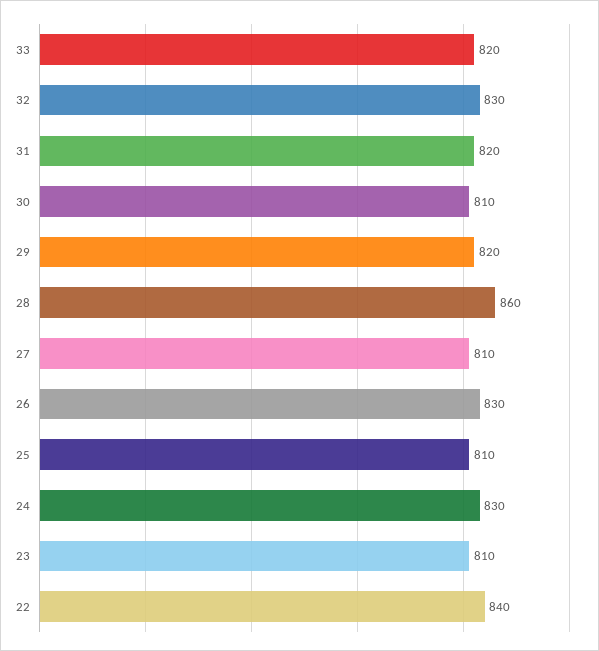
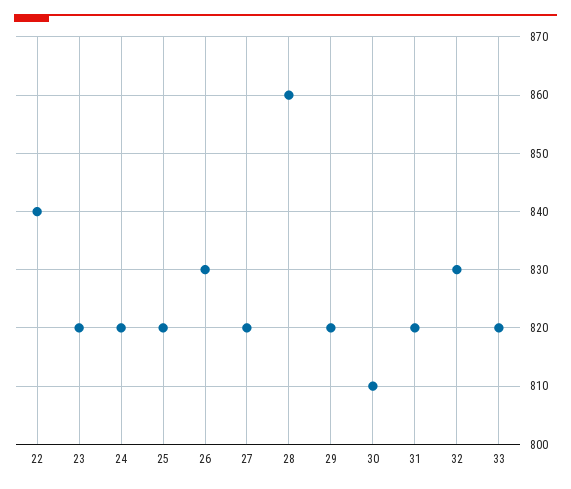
  {
    "33": 820,
    "32": 830,
    "31": 820,
    "30": 810,
    "29": 820,
    "28": 860,
-   "27": 810,
+   "27": 820,
    "26": 830,
-   "25": 810,
+   "25": 820,
-   "24": 830,
+   "24": 820,
-   "23": 810,
+   "23": 820,
    "22": 840
  }

